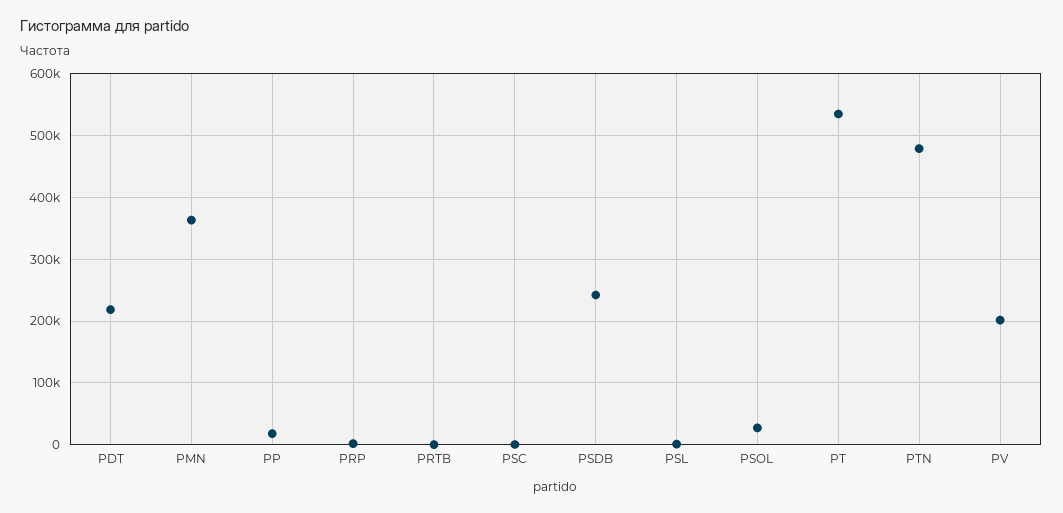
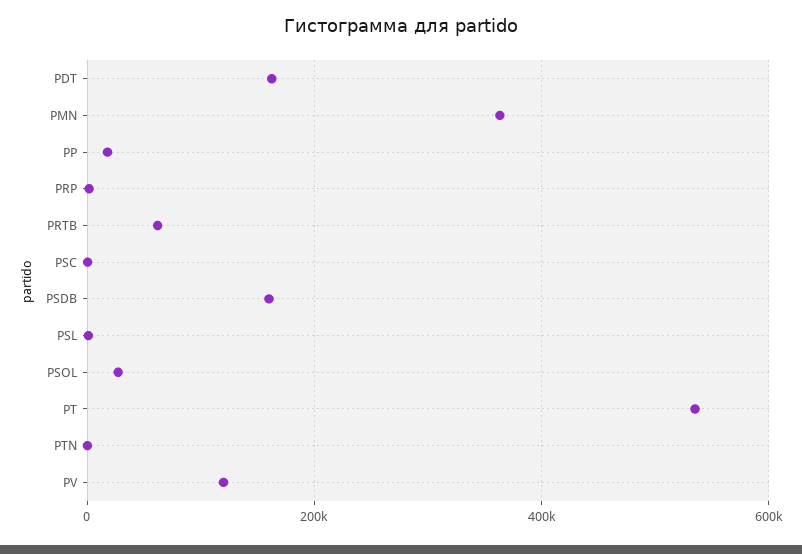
  {
-   "PDT": 220000,
+   "PDT": 160000,
    "PMN": 360000,
    "PP": 20000,
    "PRP": 0,
-   "PRTB": 0,
+   "PRTB": 60000,
    "PSC": 0,
-   "PSDB": 240000,
+   "PSDB": 160000,
    "PSL": 0,
    "PSOL": 30000,
    "PT": 540000,
-   "PTN": 480000,
+   "PTN": 0,
-   "PV": 200000
+   "PV": 120000
  }

